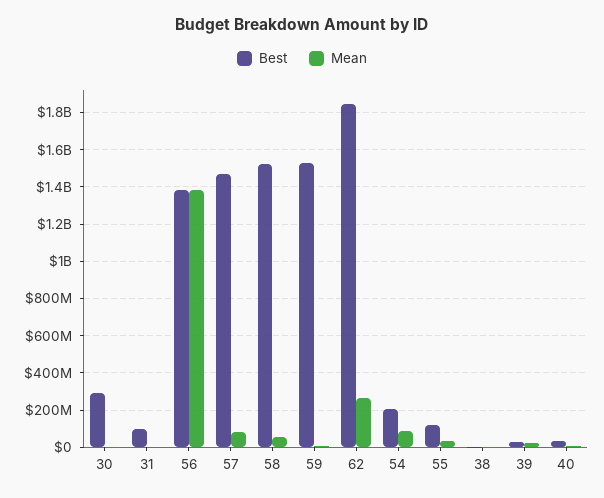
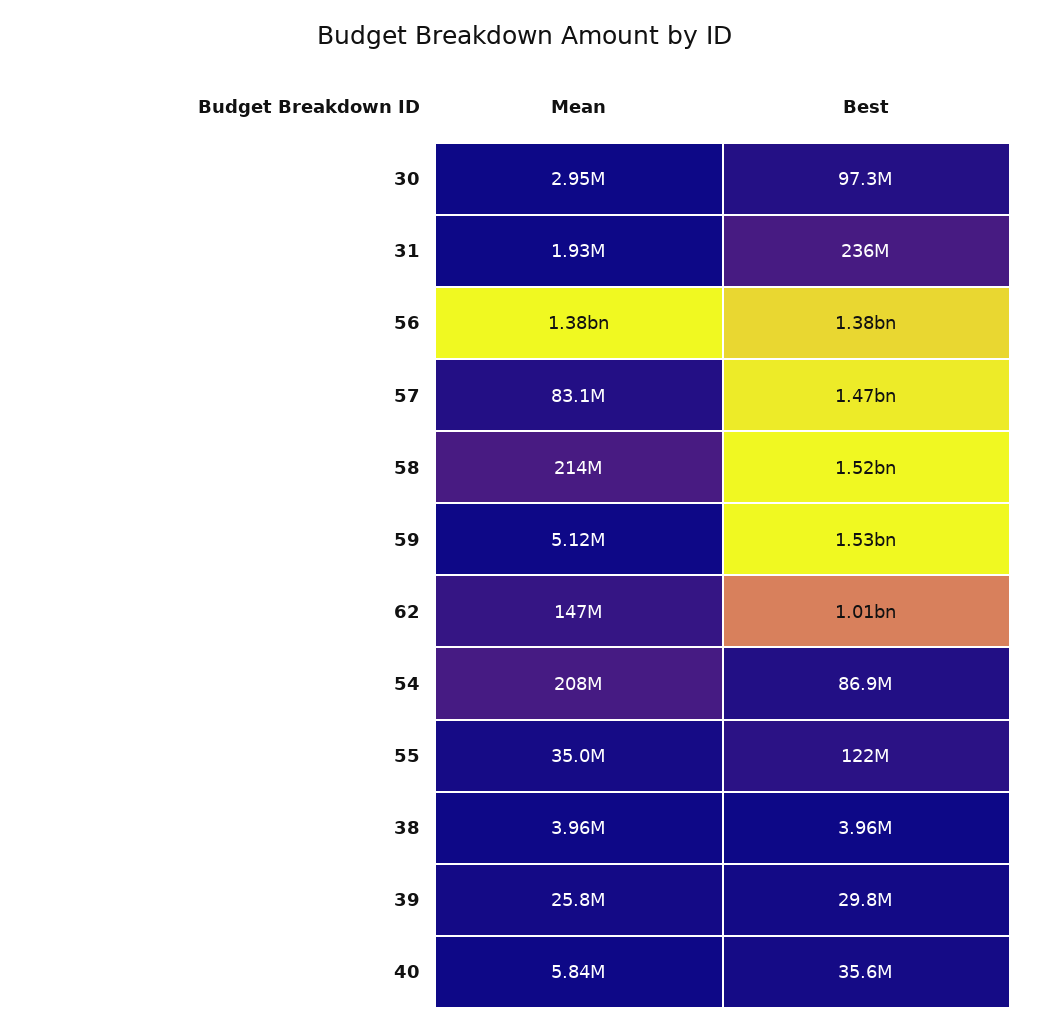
  {
    "Best": {
-     "30": 300000000,
+     "30": 97300000,
-     "31": 100000000,
+     "31": 236000000,
      "56": 1380000000,
      "57": 1470000000,
      "58": 1520000000,
      "59": 1530000000,
-     "62": 1850000000,
+     "62": 1010000000,
-     "54": 200000000,
+     "54": 86900000,
      "55": 122000000,
      "38": 3960000,
      "39": 29800000,
      "40": 35600000
    },
    "Mean": {
      "30": 2950000,
      "31": 1930000,
      "56": 1380000000,
      "57": 83100000,
-     "58": 50000000,
+     "58": 214000000,
      "59": 5120000,
-     "62": 250000000,
+     "62": 147000000,
-     "54": 100000000,
+     "54": 208000000,
      "55": 35000000,
      "38": 3960000,
      "39": 25800000,
      "40": 5840000
    }
  }

